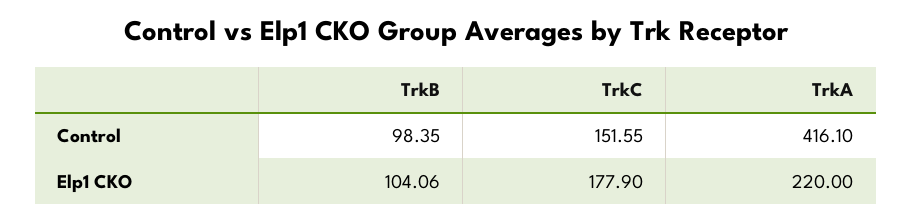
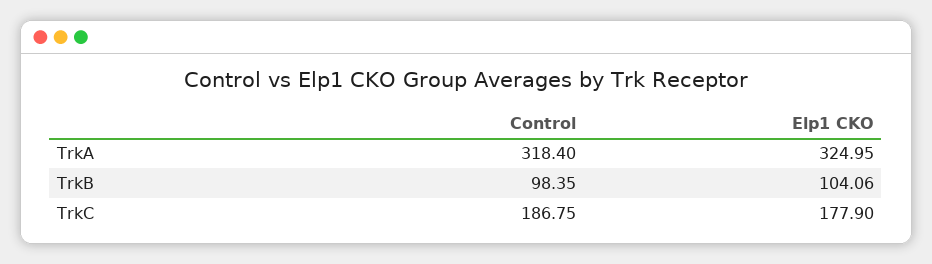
  {
    "TrkB": {
      "Control": 98.35,
      "Elp1 CKO": 104.06
    },
    "TrkC": {
-     "Control": 151.55,
+     "Control": 186.75,
      "Elp1 CKO": 177.9
    },
    "TrkA": {
-     "Control": 416.1,
+     "Control": 318.4,
-     "Elp1 CKO": 220
+     "Elp1 CKO": 324.95
    }
  }

